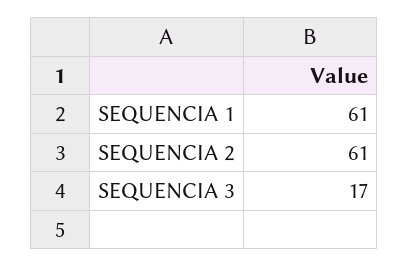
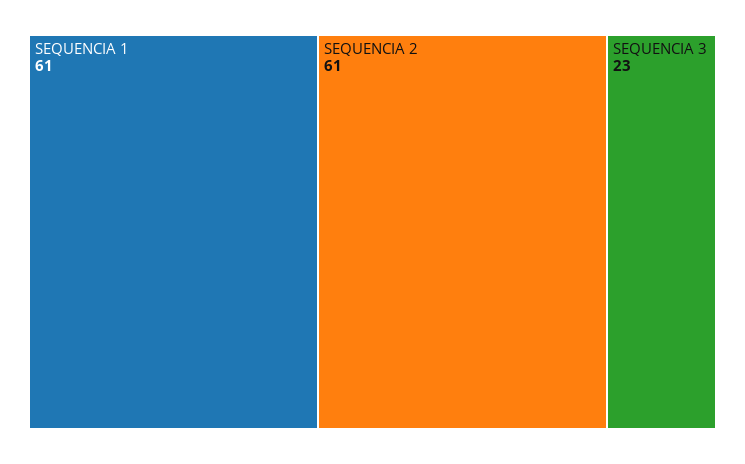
  {
    "SEQUENCIA 1": 61,
    "SEQUENCIA 2": 61,
-   "SEQUENCIA 3": 17
+   "SEQUENCIA 3": 23
  }

